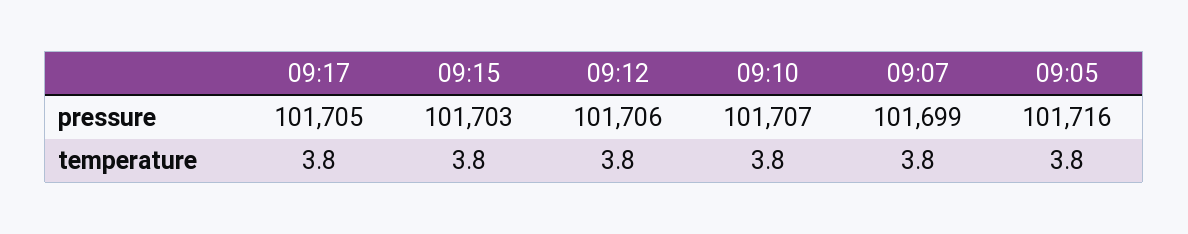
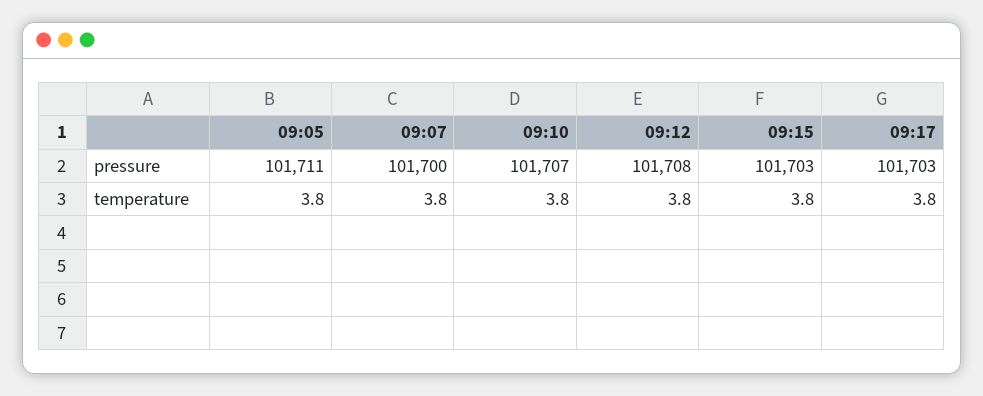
  {
    "09:17": {
-     "pressure": 101705,
+     "pressure": 101703,
      "temperature": 3.8
    },
    "09:15": {
      "pressure": 101703,
      "temperature": 3.8
    },
    "09:12": {
-     "pressure": 101706,
+     "pressure": 101708,
      "temperature": 3.8
    },
    "09:10": {
      "pressure": 101707,
      "temperature": 3.8
    },
    "09:07": {
-     "pressure": 101699,
+     "pressure": 101700,
      "temperature": 3.8
    },
    "09:05": {
-     "pressure": 101716,
+     "pressure": 101711,
      "temperature": 3.8
    }
  }

